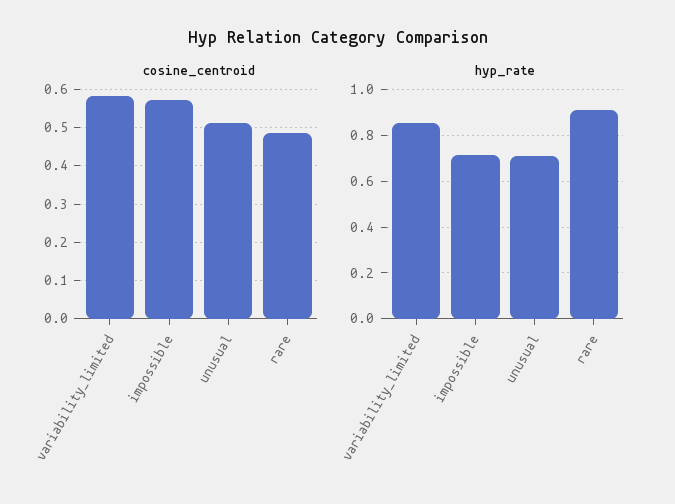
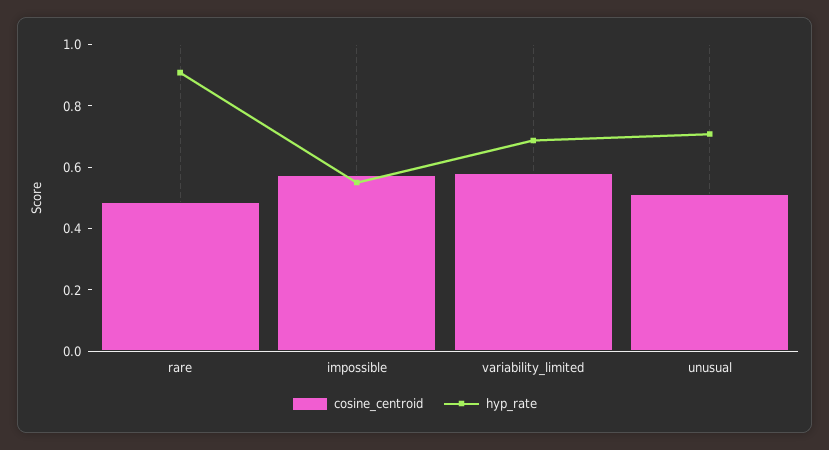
  {
    "cosine_centroid": {
      "variability_limited": 0.58,
      "impossible": 0.58,
      "unusual": 0.52,
      "rare": 0.48
    },
    "hyp_rate": {
-     "variability_limited": 0.85,
+     "variability_limited": 0.7,
-     "impossible": 0.7,
+     "impossible": 0.55,
      "unusual": 0.7,
      "rare": 0.9
    }
  }

